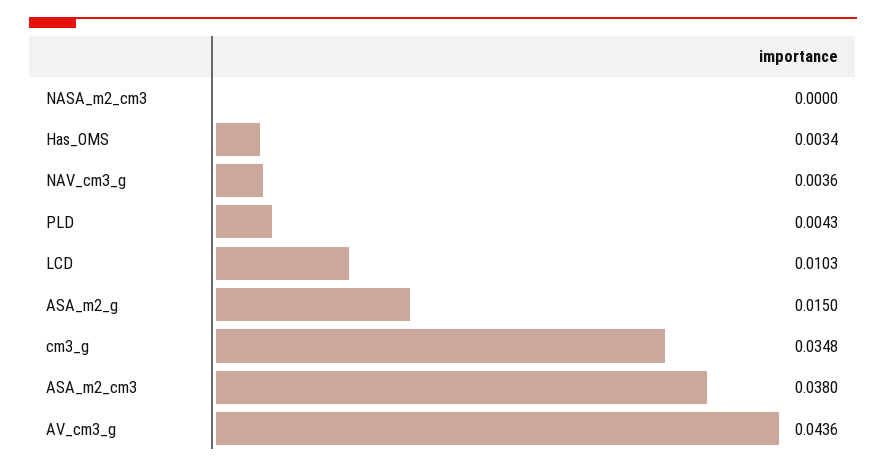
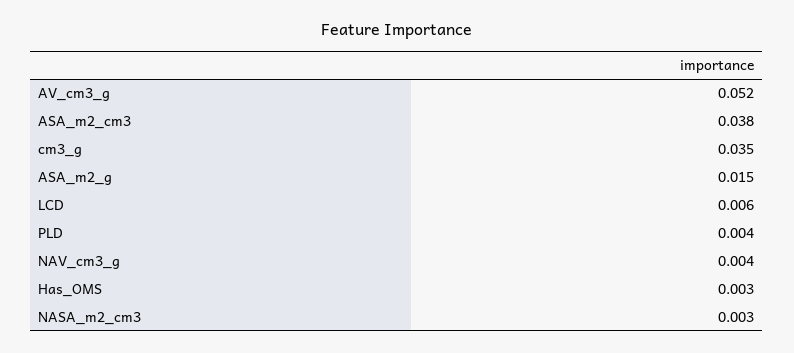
  {
-   "NASA_m2_cm3": 0,
+   "NASA_m2_cm3": 0.003,
    "Has_OMS": 0.0034,
    "NAV_cm3_g": 0.0036,
    "PLD": 0.0043,
-   "LCD": 0.0103,
+   "LCD": 0.006,
    "ASA_m2_g": 0.015,
    "cm3_g": 0.0348,
    "ASA_m2_cm3": 0.038,
-   "AV_cm3_g": 0.0436
+   "AV_cm3_g": 0.052
  }

